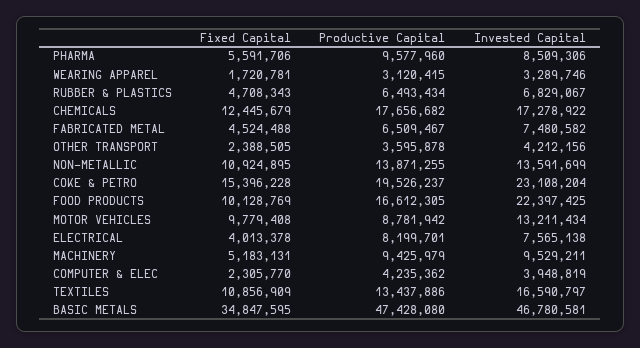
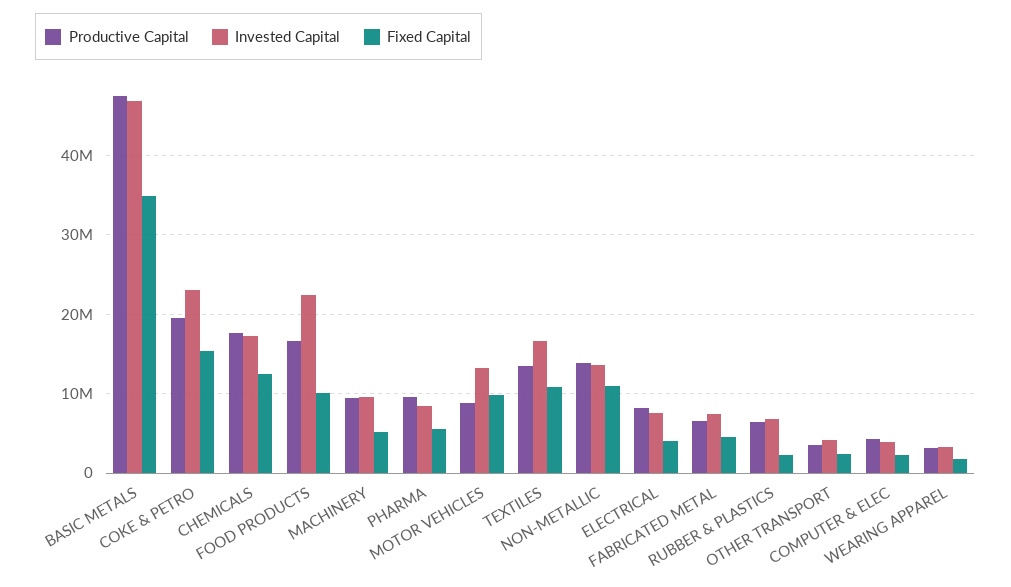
  {
    "Fixed Capital": {
      "PHARMA": 5591706,
      "WEARING APPAREL": 1720781,
-     "RUBBER & PLASTICS": 4708343,
+     "RUBBER & PLASTICS": 2000000,
      "CHEMICALS": 12445679,
      "FABRICATED METAL": 4524488,
      "OTHER TRANSPORT": 2388505,
      "NON-METALLIC": 10924895,
      "COKE & PETRO": 15396228,
      "FOOD PRODUCTS": 10128769,
      "MOTOR VEHICLES": 9779408,
      "ELECTRICAL": 4013378,
      "MACHINERY": 5183131,
      "COMPUTER & ELEC": 2305770,
      "TEXTILES": 10856909,
      "BASIC METALS": 34847595
    },
    "Productive Capital": {
      "PHARMA": 9577960,
      "WEARING APPAREL": 3120415,
      "RUBBER & PLASTICS": 6493434,
      "CHEMICALS": 17656682,
      "FABRICATED METAL": 6509467,
      "OTHER TRANSPORT": 3595878,
      "NON-METALLIC": 13871255,
      "COKE & PETRO": 19526237,
      "FOOD PRODUCTS": 16612305,
      "MOTOR VEHICLES": 8781942,
      "ELECTRICAL": 8199701,
      "MACHINERY": 9425979,
      "COMPUTER & ELEC": 4235362,
      "TEXTILES": 13437886,
      "BASIC METALS": 47428080
    },
    "Invested Capital": {
      "PHARMA": 8509306,
      "WEARING APPAREL": 3289746,
      "RUBBER & PLASTICS": 6829067,
      "CHEMICALS": 17278922,
      "FABRICATED METAL": 7480582,
      "OTHER TRANSPORT": 4212156,
      "NON-METALLIC": 13591699,
      "COKE & PETRO": 23108204,
      "FOOD PRODUCTS": 22397425,
      "MOTOR VEHICLES": 13211434,
      "ELECTRICAL": 7565138,
      "MACHINERY": 9529211,
      "COMPUTER & ELEC": 3948819,
      "TEXTILES": 16590797,
      "BASIC METALS": 46780581
    }
  }

